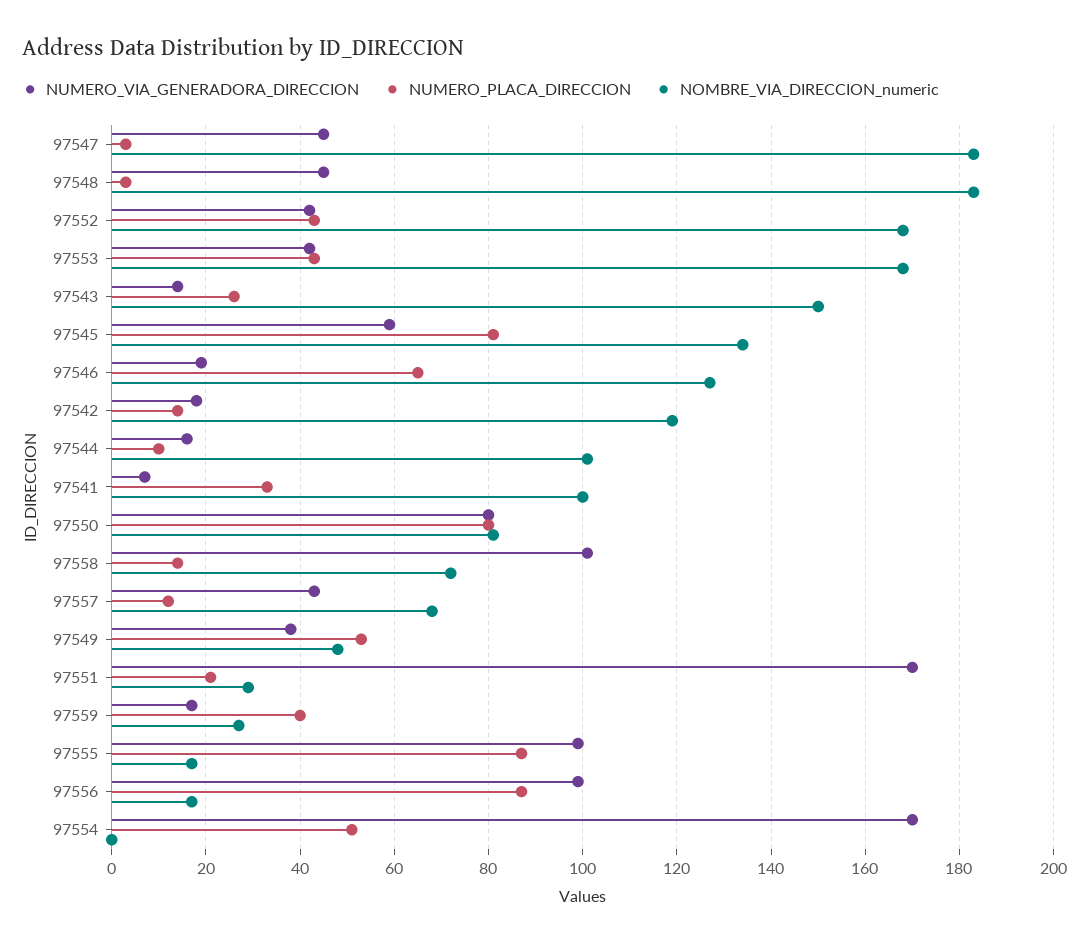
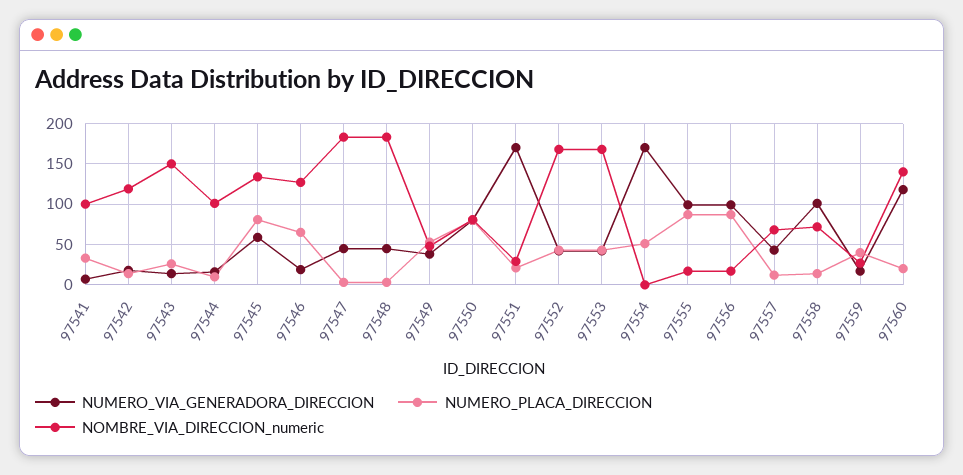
  {
    "NUMERO_VIA_GENERADORA_DIRECCION": {
      "97547": 45,
      "97548": 45,
      "97552": 40,
      "97553": 40,
      "97543": 15,
      "97545": 60,
      "97546": 20,
      "97542": 20,
      "97544": 15,
      "97541": 5,
      "97550": 80,
      "97558": 100,
      "97557": 45,
      "97549": 40,
      "97551": 170,
      "97559": 15,
      "97555": 100,
      "97556": 100,
-     "97554": 170
+     "97554": 170,
+     "97560": 120
    },
    "NUMERO_PLACA_DIRECCION": {
      "97547": 5,
      "97548": 5,
      "97552": 45,
      "97553": 45,
      "97543": 25,
      "97545": 80,
      "97546": 65,
      "97542": 15,
      "97544": 10,
      "97541": 35,
      "97550": 80,
      "97558": 15,
      "97557": 10,
      "97549": 55,
      "97551": 20,
      "97559": 40,
      "97555": 85,
      "97556": 85,
-     "97554": 50
+     "97554": 50,
+     "97560": 20
    },
    "NOMBRE_VIA_DIRECCION_numeric": {
      "97547": 185,
      "97548": 185,
      "97552": 170,
      "97553": 170,
      "97543": 150,
      "97545": 135,
      "97546": 125,
      "97542": 120,
      "97544": 100,
      "97541": 100,
      "97550": 80,
      "97558": 70,
      "97557": 70,
      "97549": 50,
      "97551": 30,
      "97559": 25,
      "97555": 15,
      "97556": 15,
-     "97554": 0
+     "97554": 0,
+     "97560": 140
    }
  }

